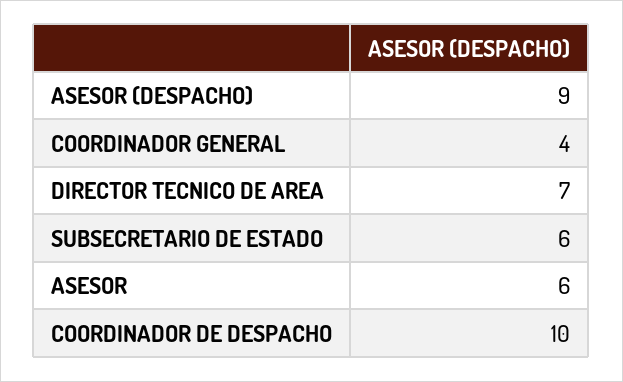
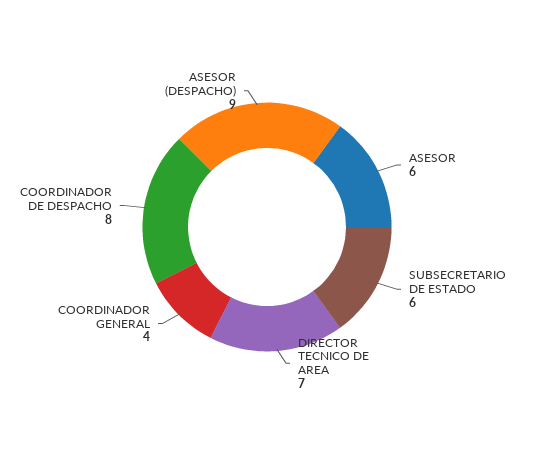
  {
    "ASESOR (DESPACHO)": 9,
    "COORDINADOR GENERAL": 4,
    "DIRECTOR TECNICO DE AREA": 7,
    "SUBSECRETARIO DE ESTADO": 6,
    "ASESOR": 6,
-   "COORDINADOR DE DESPACHO": 10
+   "COORDINADOR DE DESPACHO": 8
  }

